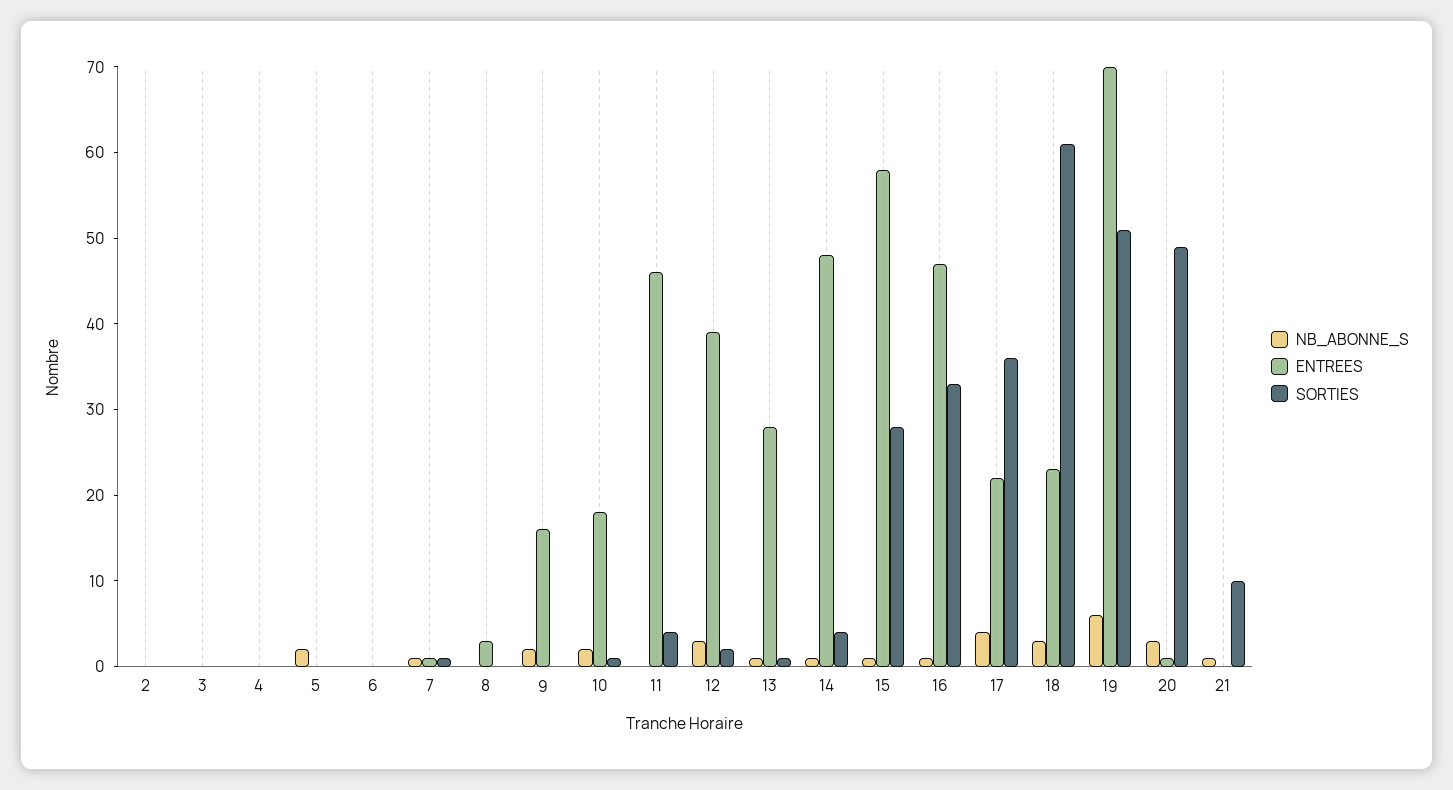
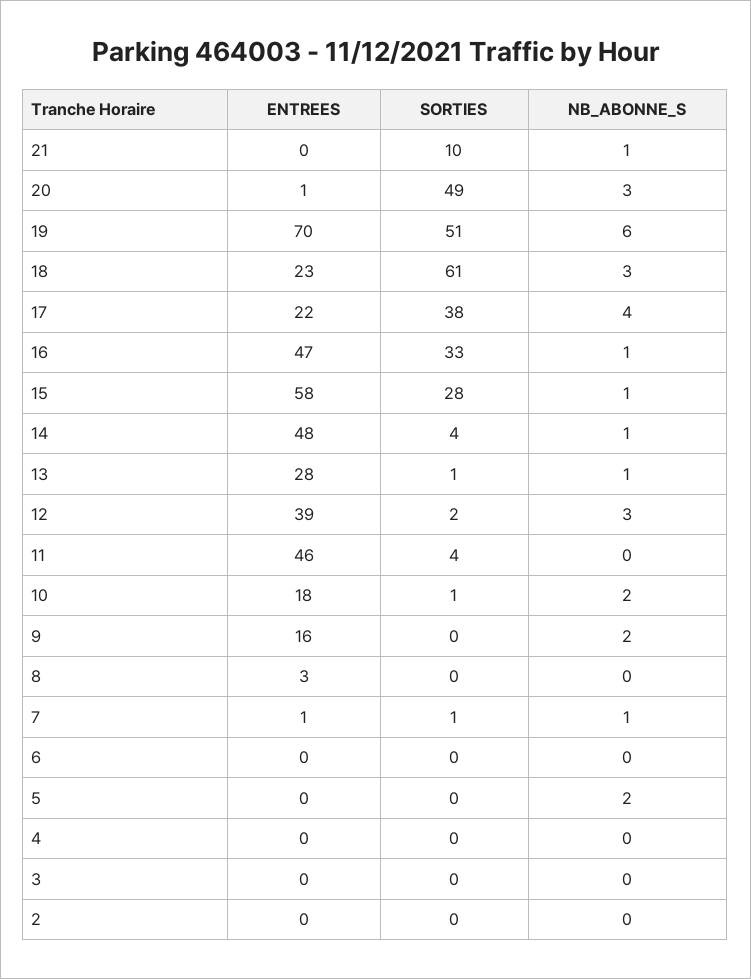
  {
    "NB_ABONNE_S": {
      "2": 0,
      "3": 0,
      "4": 0,
      "5": 2,
      "6": 0,
      "7": 1,
      "8": 0,
      "9": 2,
      "10": 2,
      "11": 0,
      "12": 3,
      "13": 1,
      "14": 1,
      "15": 1,
      "16": 1,
      "17": 4,
      "18": 3,
      "19": 6,
      "20": 3,
      "21": 1
    },
    "ENTREES": {
      "2": 0,
      "3": 0,
      "4": 0,
      "5": 0,
      "6": 0,
      "7": 1,
      "8": 3,
      "9": 16,
      "10": 18,
      "11": 46,
      "12": 39,
      "13": 28,
      "14": 48,
      "15": 58,
      "16": 47,
      "17": 22,
      "18": 23,
      "19": 70,
      "20": 1,
      "21": 0
    },
    "SORTIES": {
      "2": 0,
      "3": 0,
      "4": 0,
      "5": 0,
      "6": 0,
      "7": 1,
      "8": 0,
      "9": 0,
      "10": 1,
      "11": 4,
      "12": 2,
      "13": 1,
      "14": 4,
      "15": 28,
      "16": 33,
-     "17": 36,
+     "17": 38,
      "18": 61,
      "19": 51,
      "20": 49,
      "21": 10
    }
  }

